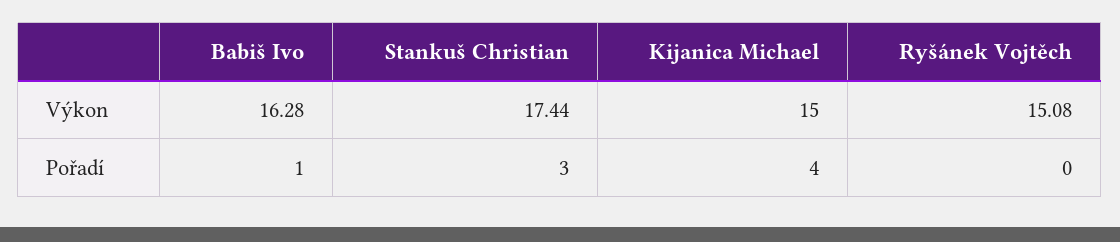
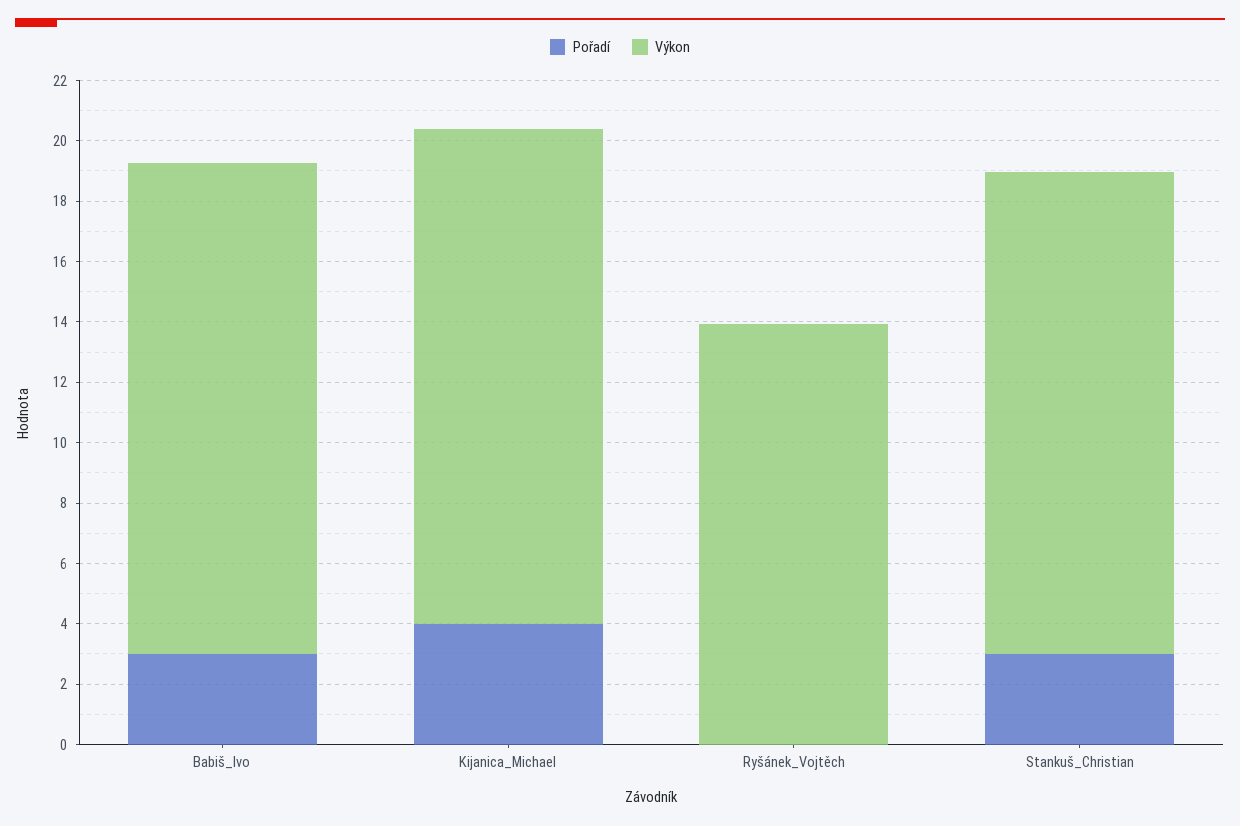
  {
    "Výkon": {
      "Babiš Ivo": 16.28,
-     "Stankuš Christian": 17.44,
+     "Stankuš Christian": 16,
-     "Kijanica Michael": 15,
+     "Kijanica Michael": 16.5,
-     "Ryšánek Vojtěch": 15.08
+     "Ryšánek Vojtěch": 14
    },
    "Pořadí": {
-     "Babiš Ivo": 1,
+     "Babiš Ivo": 3,
      "Stankuš Christian": 3,
      "Kijanica Michael": 4,
      "Ryšánek Vojtěch": 0
    }
  }

